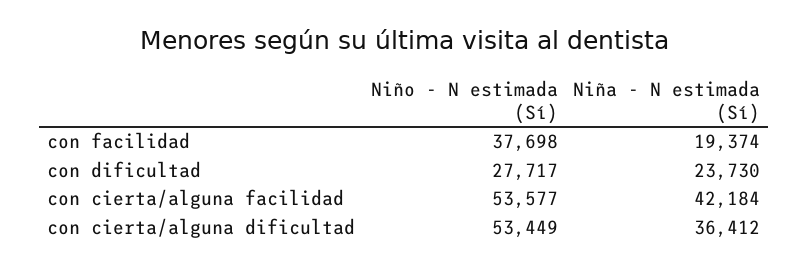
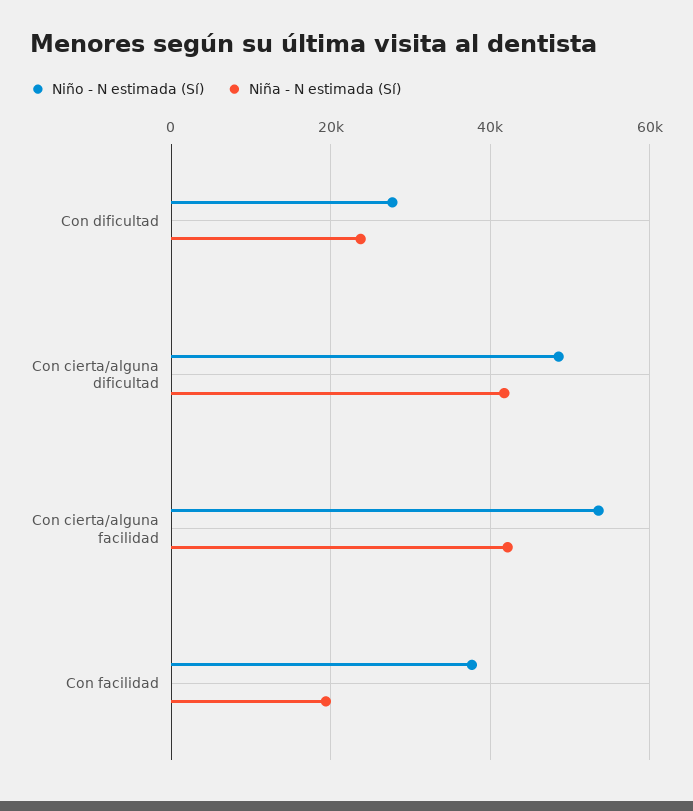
  {
    "Niño - N estimada (Sí)": {
      "con facilidad": 37698,
      "con dificultad": 27717,
      "con cierta/alguna facilidad": 53577,
-     "con cierta/alguna dificultad": 53449
+     "con cierta/alguna dificultad": 48000
    },
    "Niña - N estimada (Sí)": {
      "con facilidad": 19374,
      "con dificultad": 23730,
      "con cierta/alguna facilidad": 42184,
-     "con cierta/alguna dificultad": 36412
+     "con cierta/alguna dificultad": 42000
    }
  }

